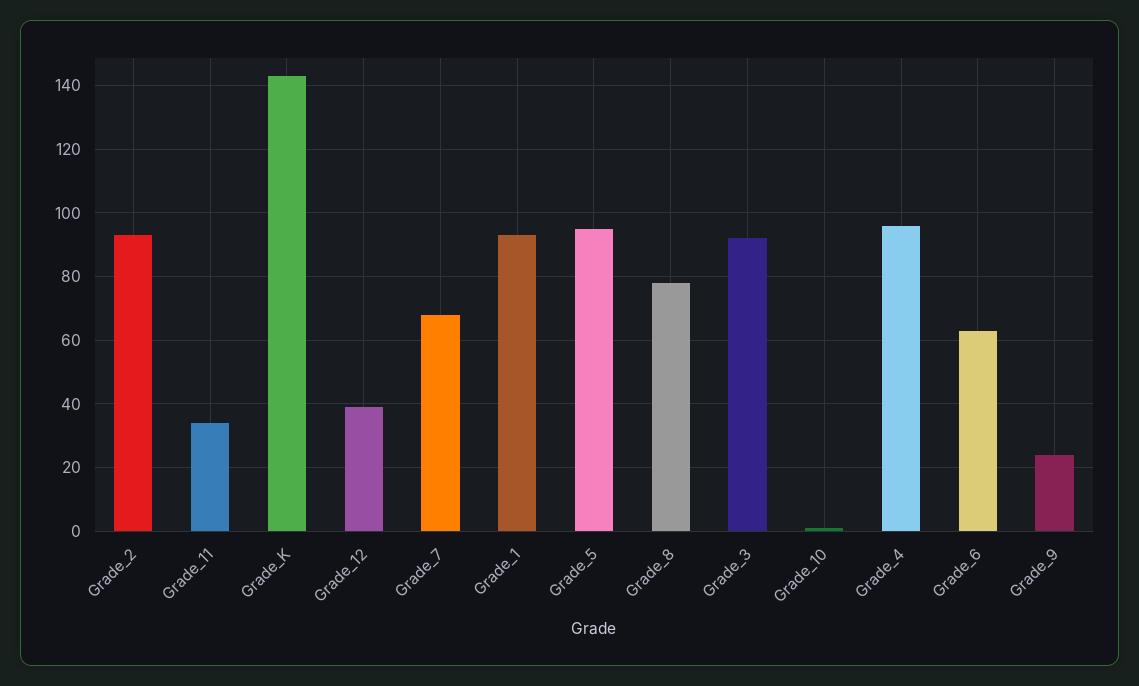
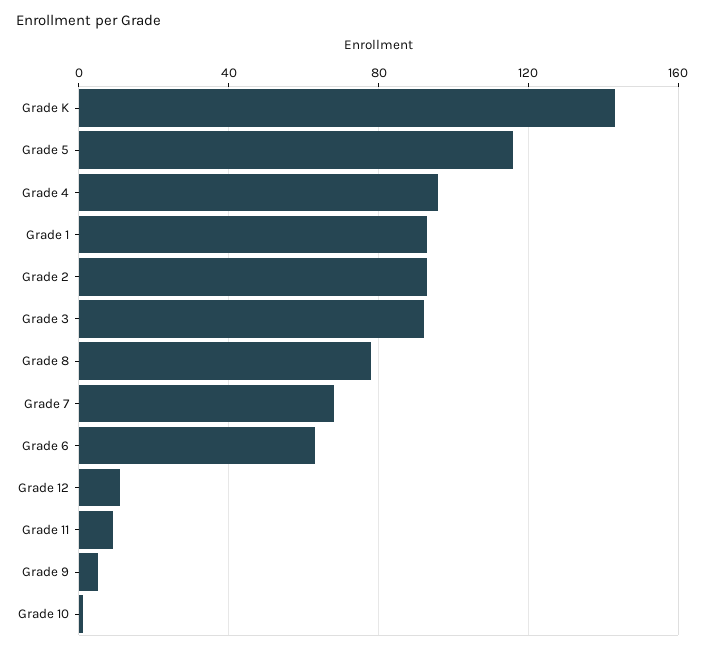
  {
    "Grade_2": 95,
-   "Grade_11": 35,
+   "Grade_11": 10,
    "Grade_K": 145,
-   "Grade_12": 40,
+   "Grade_12": 10,
    "Grade_7": 70,
    "Grade_1": 95,
-   "Grade_5": 95,
+   "Grade_5": 115,
    "Grade_8": 80,
    "Grade_3": 90,
    "Grade_10": 0,
    "Grade_4": 95,
    "Grade_6": 65,
-   "Grade_9": 25
+   "Grade_9": 5
  }

